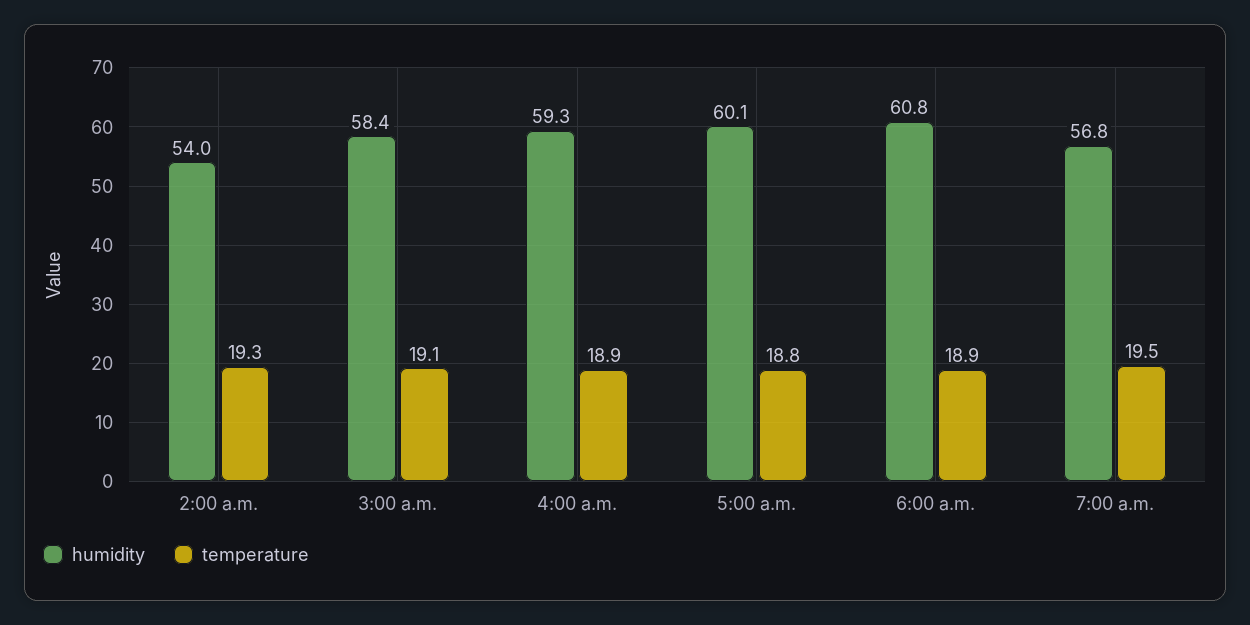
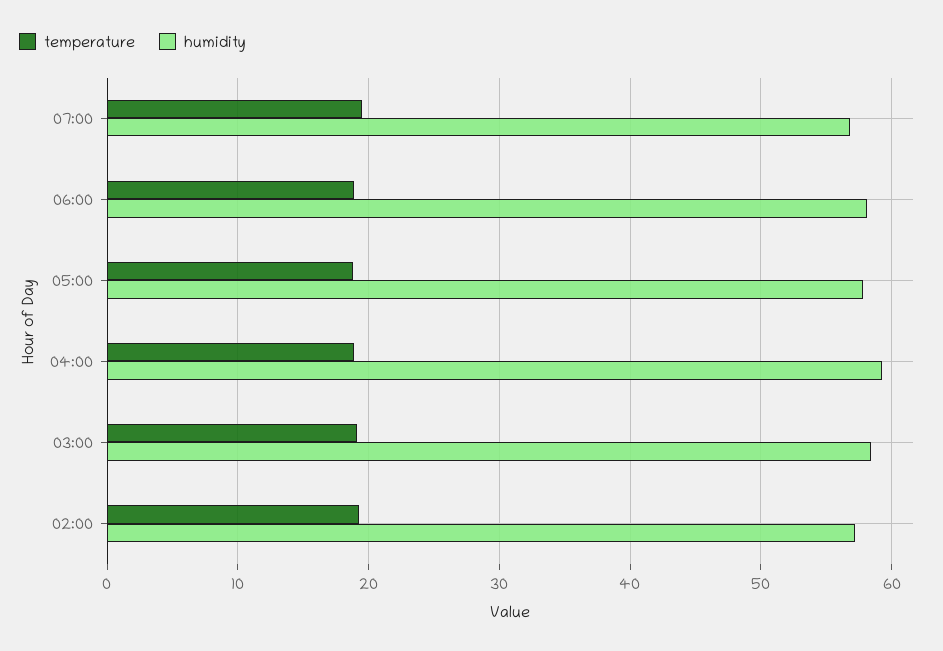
  {
    "humidity": {
-     "2:00 a.m.": 54,
+     "2:00 a.m.": 57,
      "3:00 a.m.": 58.4,
      "4:00 a.m.": 59.3,
-     "5:00 a.m.": 60.1,
+     "5:00 a.m.": 58,
-     "6:00 a.m.": 60.8,
+     "6:00 a.m.": 58,
      "7:00 a.m.": 56.8
    },
    "temperature": {
      "2:00 a.m.": 19.3,
      "3:00 a.m.": 19.1,
      "4:00 a.m.": 18.9,
      "5:00 a.m.": 18.8,
      "6:00 a.m.": 18.9,
      "7:00 a.m.": 19.5
    }
  }

